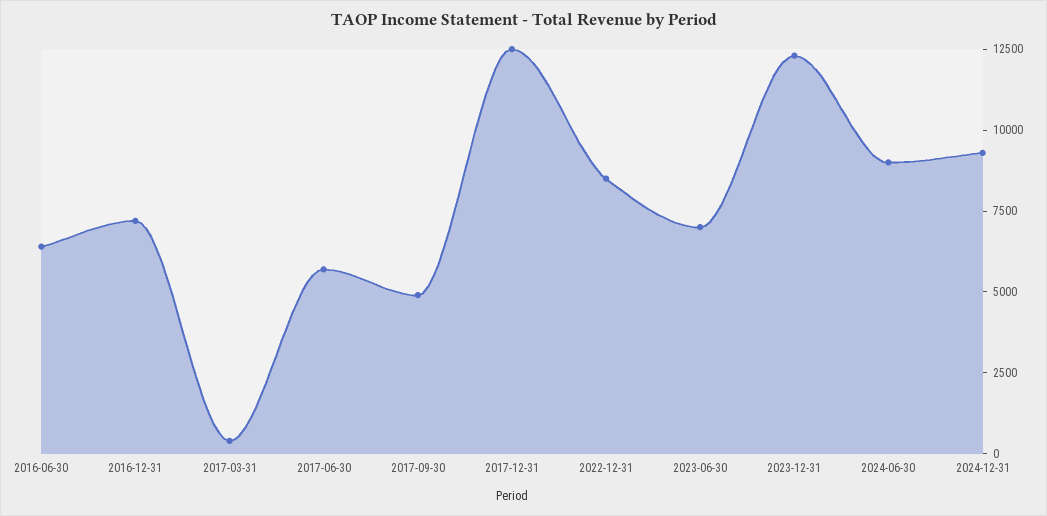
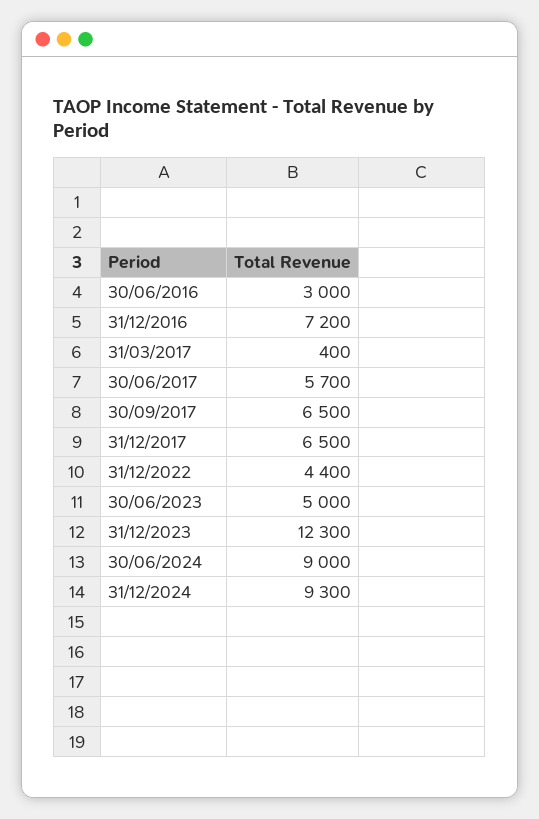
  {
-   "2016-06-30": 6500,
+   "2016-06-30": 3000,
    "2016-12-31": 7200,
    "2017-03-31": 400,
    "2017-06-30": 5700,
-   "2017-09-30": 5000,
+   "2017-09-30": 6500,
-   "2017-12-31": 12500,
+   "2017-12-31": 6500,
-   "2022-12-31": 8500,
+   "2022-12-31": 4400,
-   "2023-06-30": 7000,
+   "2023-06-30": 5000,
    "2023-12-31": 12300,
    "2024-06-30": 9000,
    "2024-12-31": 9300
  }

